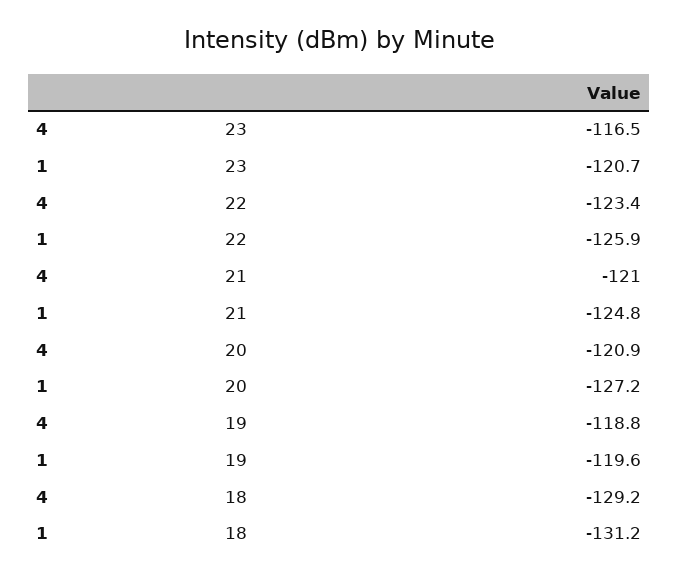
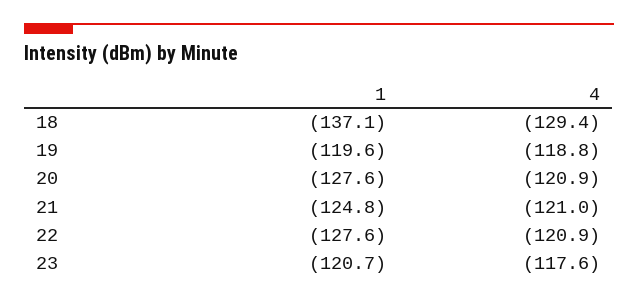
  {
    "4": {
-     "23": -116.5,
+     "23": -117.6,
-     "22": -123.4,
+     "22": -120.9,
      "21": -121,
      "20": -120.9,
      "19": -118.8,
-     "18": -129.2
+     "18": -129.4
    },
    "1": {
      "23": -120.7,
-     "22": -125.9,
+     "22": -127.6,
      "21": -124.8,
-     "20": -127.2,
+     "20": -127.6,
      "19": -119.6,
-     "18": -131.2
+     "18": -137.1
    }
  }

